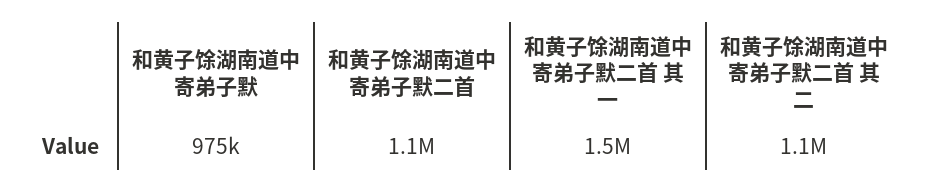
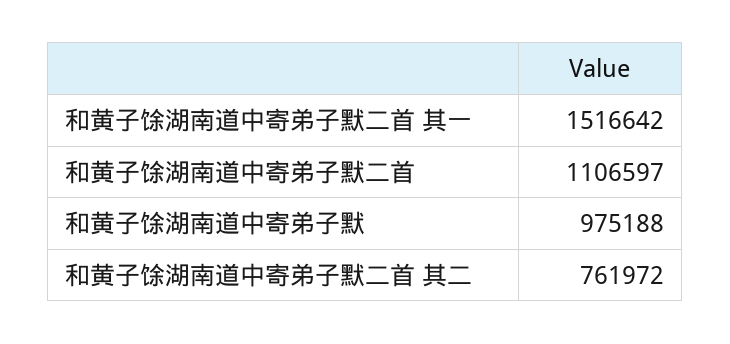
  {
    "和黄子馀湖南道中寄弟子默": 975188,
    "和黄子馀湖南道中寄弟子默二首": 1106597,
    "和黄子馀湖南道中寄弟子默二首 其一": 1516642,
-   "和黄子馀湖南道中寄弟子默二首 其二": 1100000
+   "和黄子馀湖南道中寄弟子默二首 其二": 761972
  }

